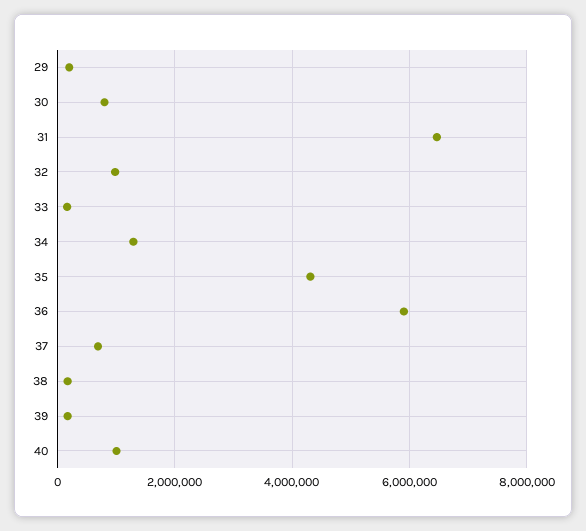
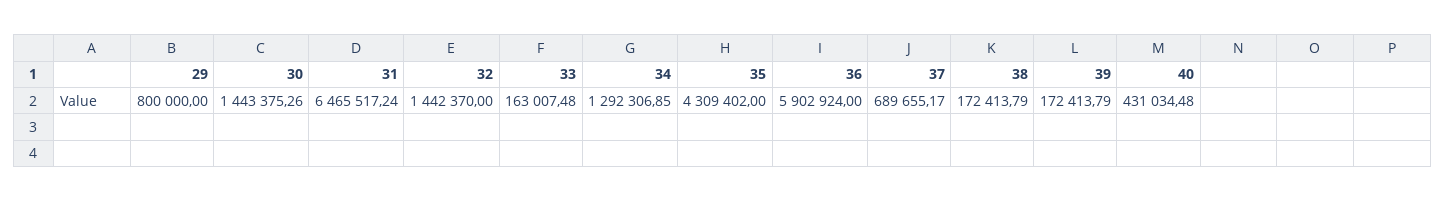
  {
-   "29": 200000,
+   "29": 800000,
-   "30": 800000,
+   "30": 1443375.26,
    "31": 6465517.24,
-   "32": 1000000,
+   "32": 1442370,
    "33": 163007.48,
    "34": 1292306.85,
    "35": 4309402,
    "36": 5902924,
    "37": 689655.17,
    "38": 172413.79,
    "39": 172413.79,
-   "40": 1000000
+   "40": 431034.48
  }

